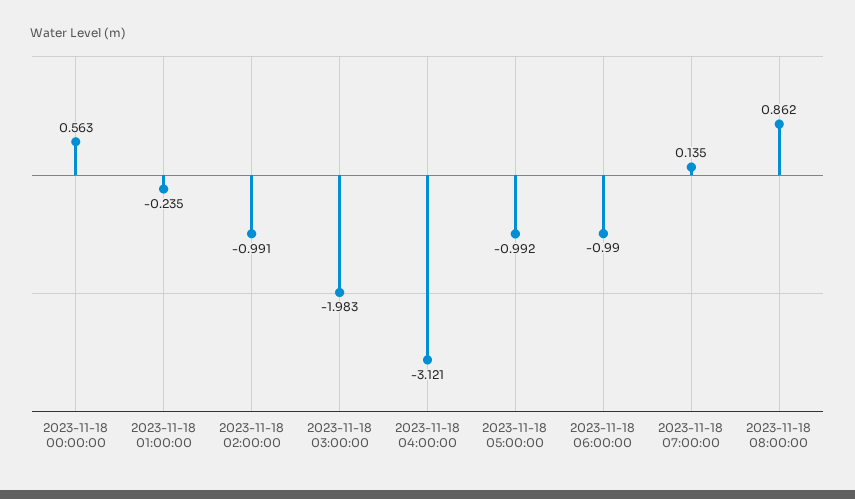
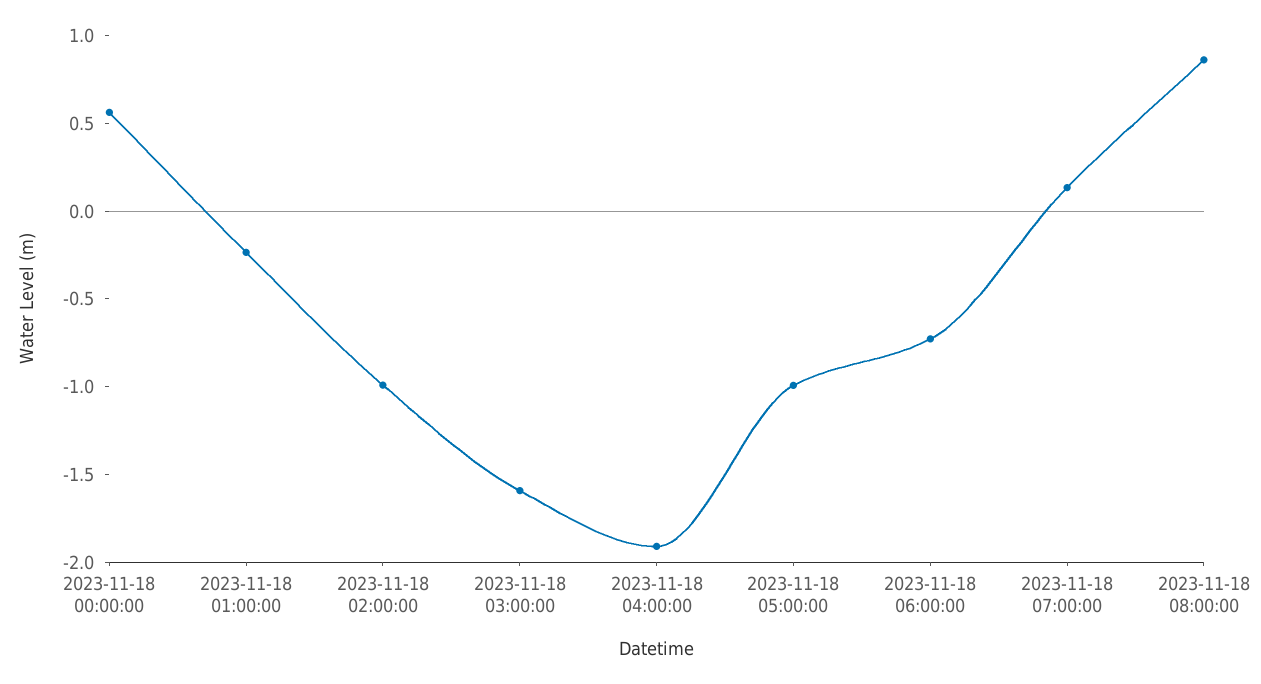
  {
    "2023-11-18 00:00:00": 0.563,
    "2023-11-18 01:00:00": -0.235,
    "2023-11-18 02:00:00": -0.991,
-   "2023-11-18 03:00:00": -1.983,
+   "2023-11-18 03:00:00": -1.6,
-   "2023-11-18 04:00:00": -3.121,
+   "2023-11-18 04:00:00": -1.9,
    "2023-11-18 05:00:00": -0.992,
-   "2023-11-18 06:00:00": -0.99,
+   "2023-11-18 06:00:00": -0.7,
    "2023-11-18 07:00:00": 0.135,
    "2023-11-18 08:00:00": 0.862
  }

